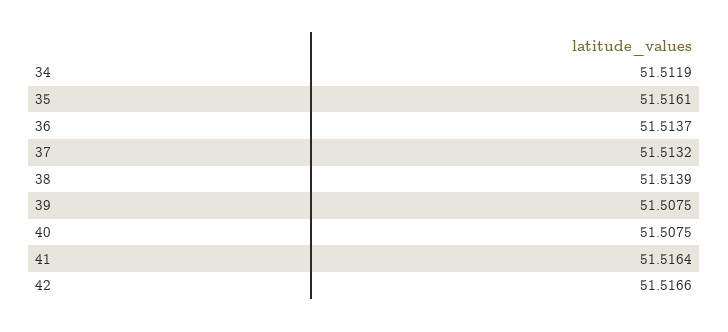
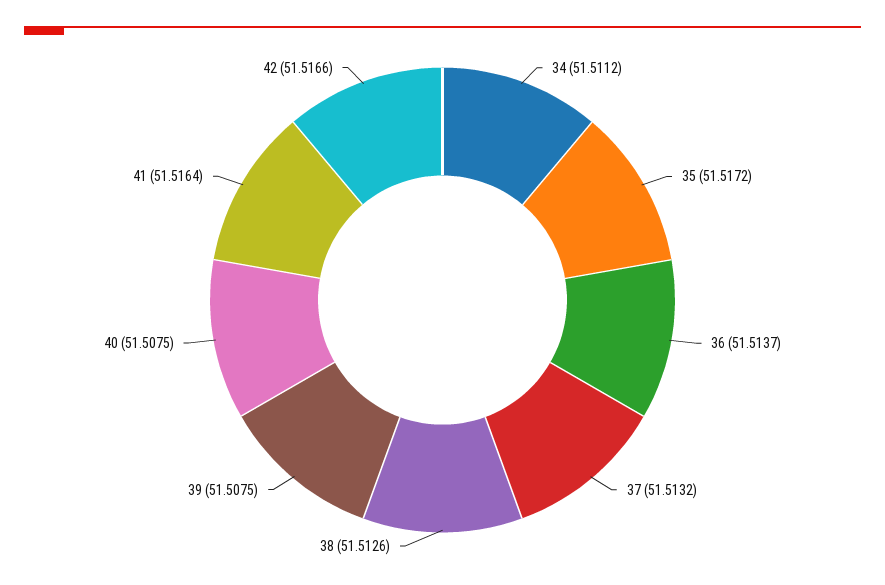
  {
-   "34": 51.5119,
+   "34": 51.5112,
-   "35": 51.5161,
+   "35": 51.5172,
    "36": 51.5137,
    "37": 51.5132,
-   "38": 51.5139,
+   "38": 51.5126,
    "39": 51.5075,
    "40": 51.5075,
    "41": 51.5164,
    "42": 51.5166
  }

